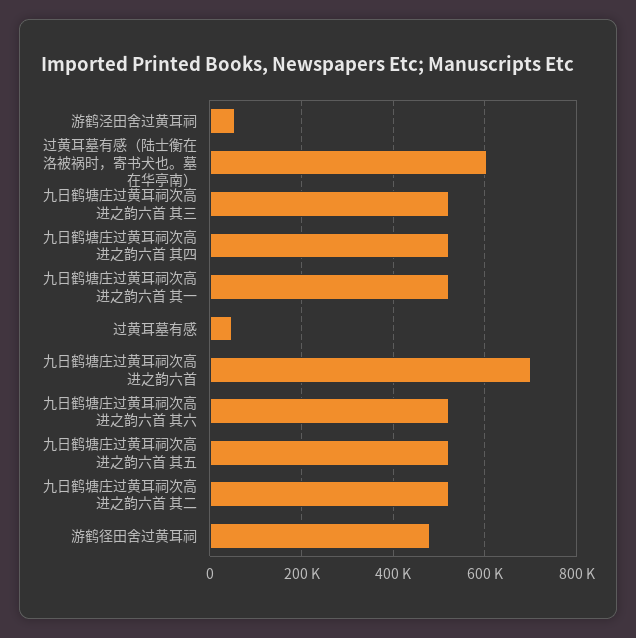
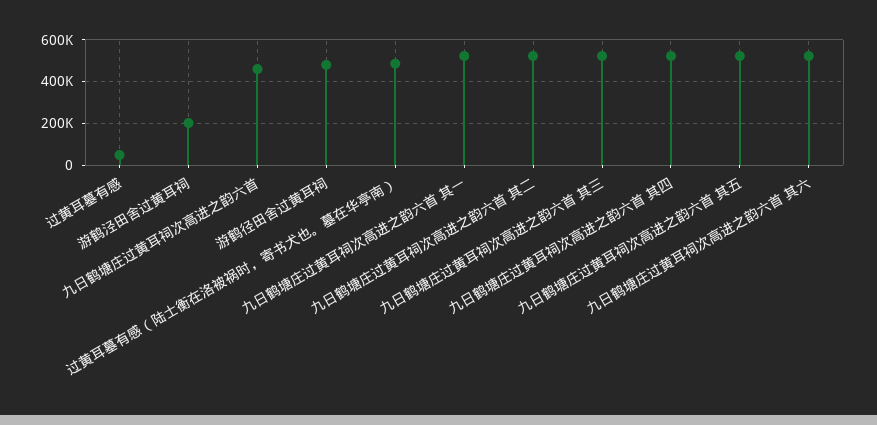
  {
-   "游鹤泾田舍过黄耳祠": 60000,
+   "游鹤泾田舍过黄耳祠": 200000,
-   "过黄耳墓有感（陆士衡在洛被祸时，寄书犬也。墓在华亭南）": 600000,
+   "过黄耳墓有感（陆士衡在洛被祸时，寄书犬也。墓在华亭南）": 500000,
    "九日鹤塘庄过黄耳祠次高进之韵六首 其三": 520000,
    "九日鹤塘庄过黄耳祠次高进之韵六首 其四": 520000,
    "九日鹤塘庄过黄耳祠次高进之韵六首 其一": 520000,
    "过黄耳墓有感": 40000,
-   "九日鹤塘庄过黄耳祠次高进之韵六首": 700000,
+   "九日鹤塘庄过黄耳祠次高进之韵六首": 450000,
    "九日鹤塘庄过黄耳祠次高进之韵六首 其六": 520000,
    "九日鹤塘庄过黄耳祠次高进之韵六首 其五": 520000,
    "九日鹤塘庄过黄耳祠次高进之韵六首 其二": 520000,
    "游鹤径田舍过黄耳祠": 480000
  }

